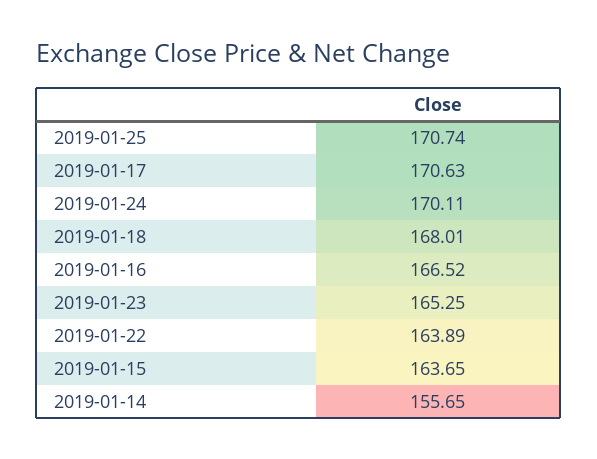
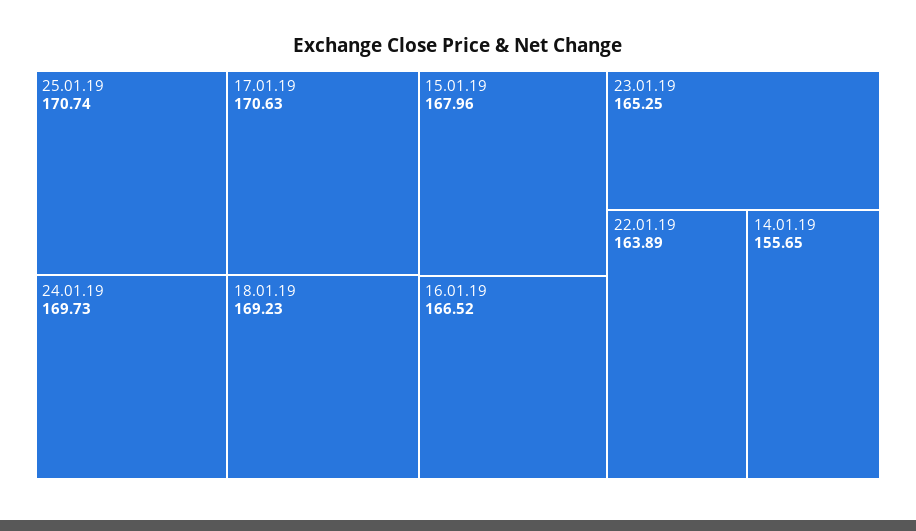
  {
    "2019-01-25": 170.74,
    "2019-01-17": 170.63,
-   "2019-01-24": 170.11,
+   "2019-01-24": 169.73,
-   "2019-01-18": 168.01,
+   "2019-01-18": 169.23,
    "2019-01-16": 166.52,
    "2019-01-23": 165.25,
    "2019-01-22": 163.89,
-   "2019-01-15": 163.65,
+   "2019-01-15": 167.96,
    "2019-01-14": 155.65
  }

